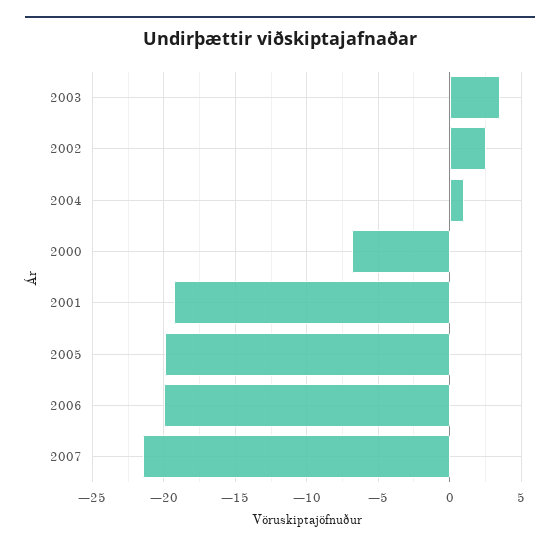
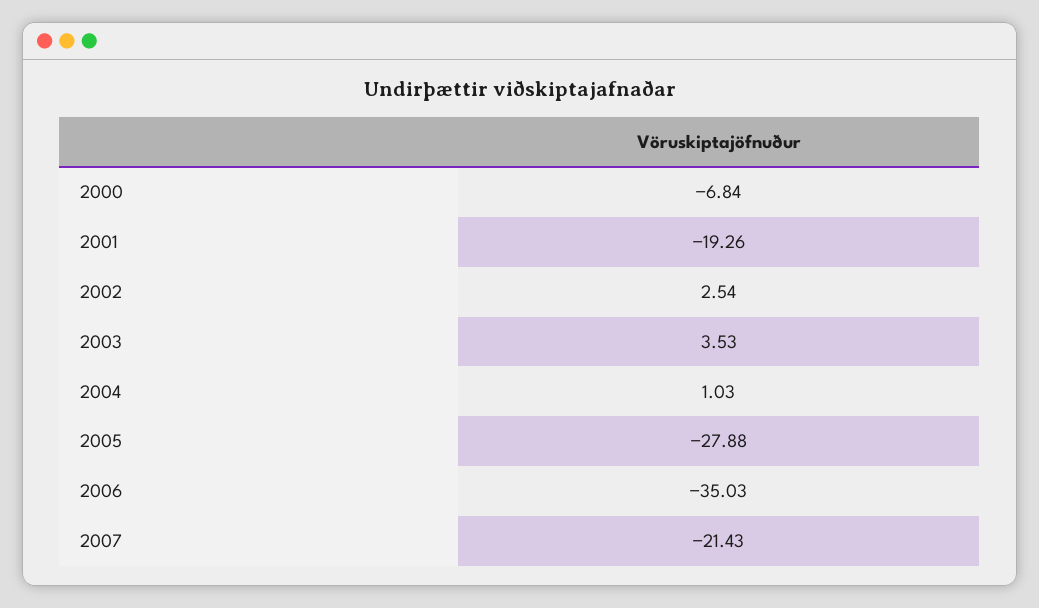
  {
    "2003": 3.53,
    "2002": 2.54,
    "2004": 1.03,
    "2000": -6.84,
    "2001": -19.26,
-   "2005": -20,
+   "2005": -27.88,
-   "2006": -20,
+   "2006": -35.03,
    "2007": -21.43
  }

